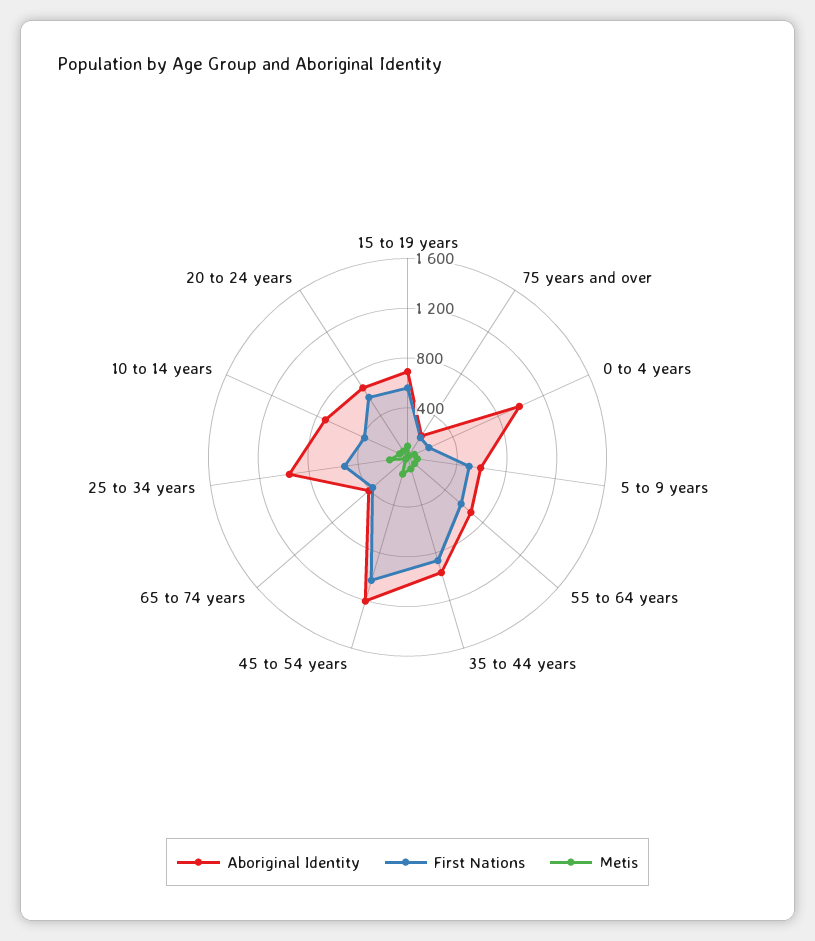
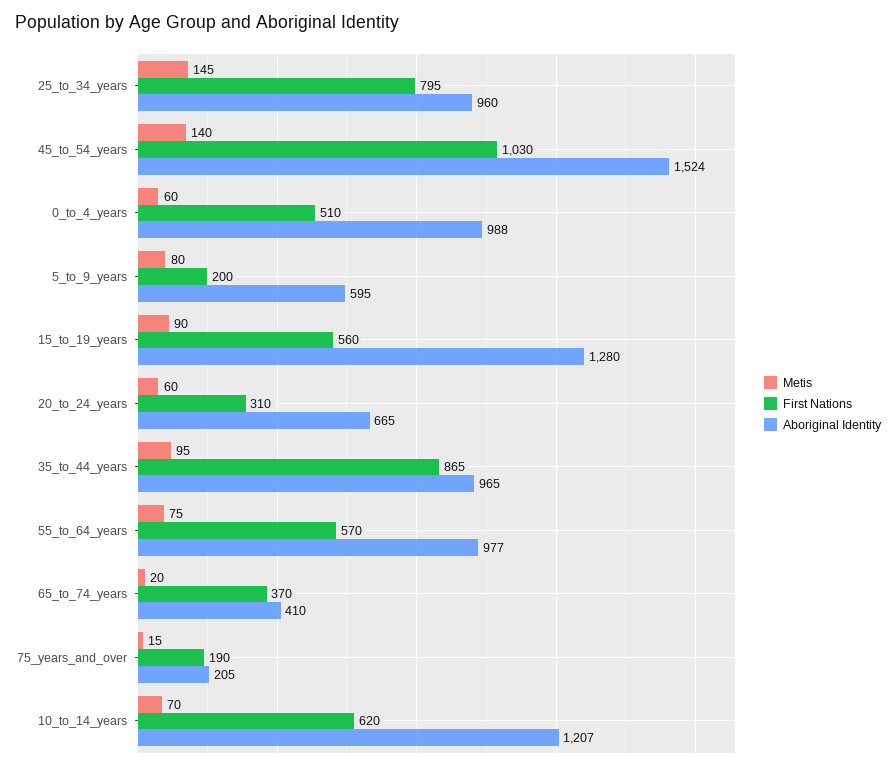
  {
    "Aboriginal Identity": {
-     "15 to 19 years": 700,
+     "15 to 19 years": 1280,
      "75 years and over": 205,
      "0 to 4 years": 988,
      "5 to 9 years": 595,
-     "55 to 64 years": 700,
+     "55 to 64 years": 977,
      "35 to 44 years": 965,
-     "45 to 54 years": 1200,
+     "45 to 54 years": 1524,
      "65 to 74 years": 410,
      "25 to 34 years": 960,
-     "10 to 14 years": 700,
+     "10 to 14 years": 1207,
      "20 to 24 years": 665
    },
    "First Nations": {
      "15 to 19 years": 560,
      "75 years and over": 190,
-     "0 to 4 years": 200,
+     "0 to 4 years": 510,
-     "5 to 9 years": 500,
+     "5 to 9 years": 200,
      "55 to 64 years": 570,
      "35 to 44 years": 865,
      "45 to 54 years": 1030,
      "65 to 74 years": 370,
-     "25 to 34 years": 500,
+     "25 to 34 years": 795,
-     "10 to 14 years": 400,
+     "10 to 14 years": 620,
-     "20 to 24 years": 600
+     "20 to 24 years": 310
    },
    "Metis": {
      "15 to 19 years": 90,
      "75 years and over": 15,
      "0 to 4 years": 60,
      "5 to 9 years": 80,
      "55 to 64 years": 75,
      "35 to 44 years": 95,
      "45 to 54 years": 140,
      "65 to 74 years": 20,
      "25 to 34 years": 145,
      "10 to 14 years": 70,
      "20 to 24 years": 60
    }
  }

